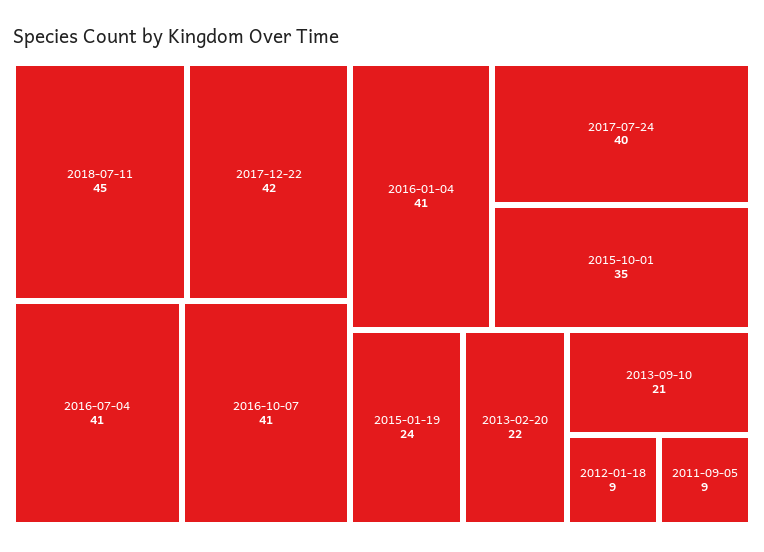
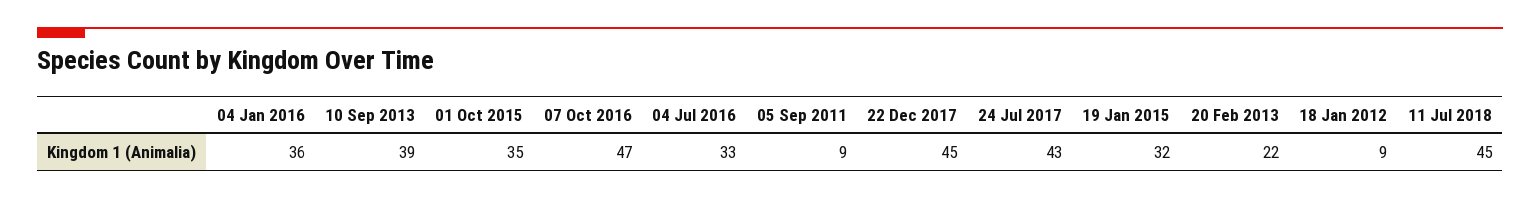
  {
    "2018-07-11": 45,
-   "2017-12-22": 42,
+   "2017-12-22": 45,
-   "2016-07-04": 41,
+   "2016-07-04": 33,
-   "2016-10-07": 41,
+   "2016-10-07": 47,
-   "2016-01-04": 41,
+   "2016-01-04": 36,
-   "2017-07-24": 40,
+   "2017-07-24": 43,
    "2015-10-01": 35,
-   "2015-01-19": 24,
+   "2015-01-19": 32,
    "2013-02-20": 22,
-   "2013-09-10": 21,
+   "2013-09-10": 39,
    "2012-01-18": 9,
    "2011-09-05": 9
  }

